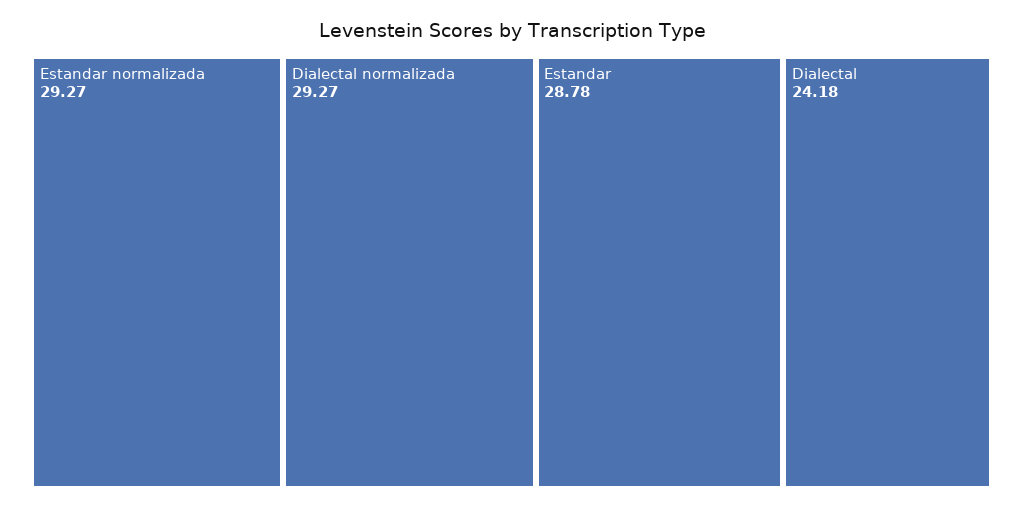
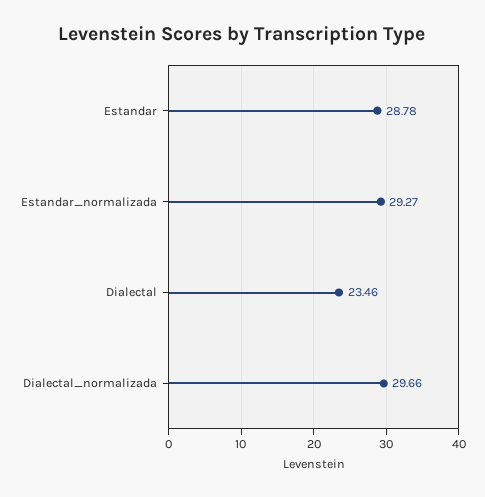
  {
    "Estandar normalizada": 29.27,
-   "Dialectal normalizada": 29.27,
+   "Dialectal normalizada": 29.66,
    "Estandar": 28.78,
-   "Dialectal": 24.18
+   "Dialectal": 23.46
  }

